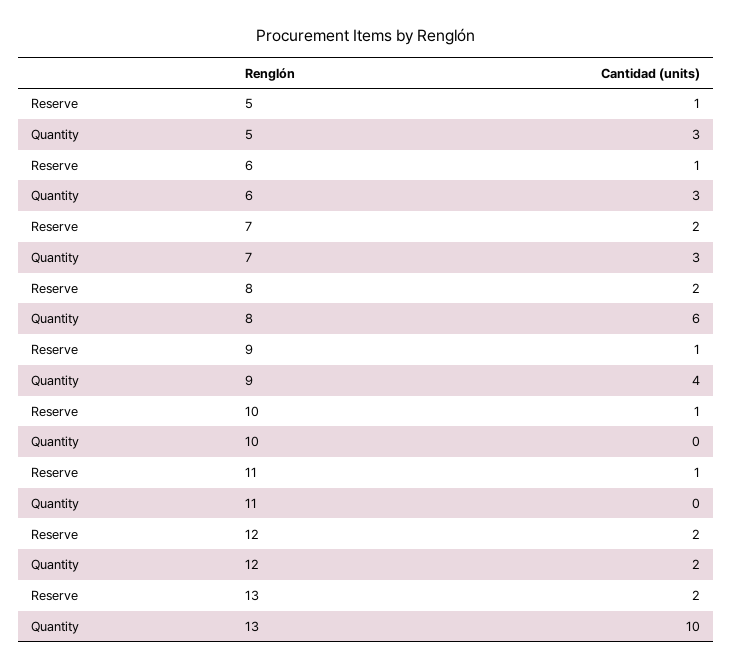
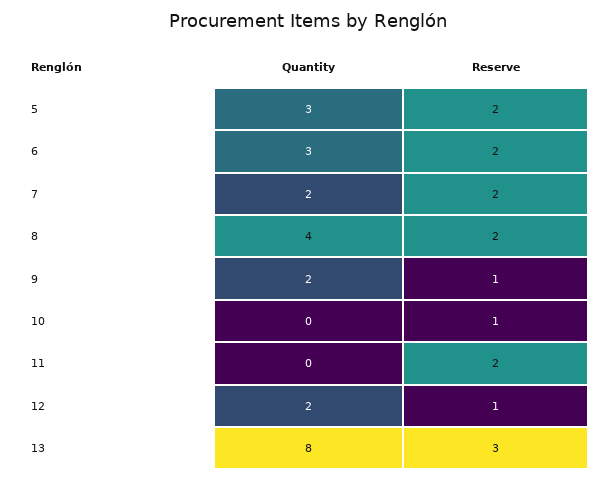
  {
    "Reserve": {
-     "5": 1,
+     "5": 2,
-     "6": 1,
+     "6": 2,
      "7": 2,
      "8": 2,
      "9": 1,
      "10": 1,
-     "11": 1,
+     "11": 2,
-     "12": 2,
+     "12": 1,
-     "13": 2
+     "13": 3
    },
    "Quantity": {
      "5": 3,
      "6": 3,
-     "7": 3,
+     "7": 2,
-     "8": 6,
+     "8": 4,
-     "9": 4,
+     "9": 2,
      "10": 0,
      "11": 0,
      "12": 2,
-     "13": 10
+     "13": 8
    }
  }

